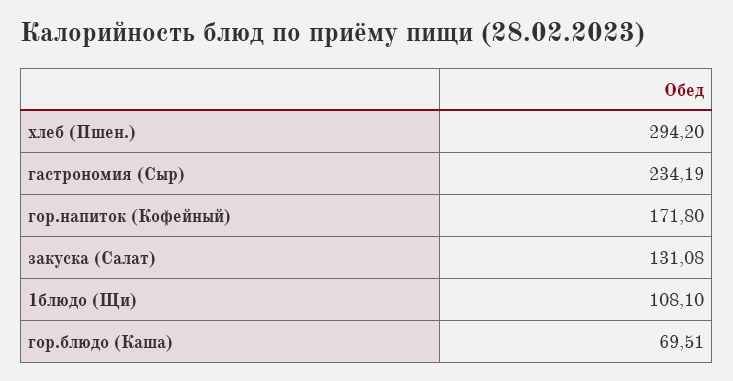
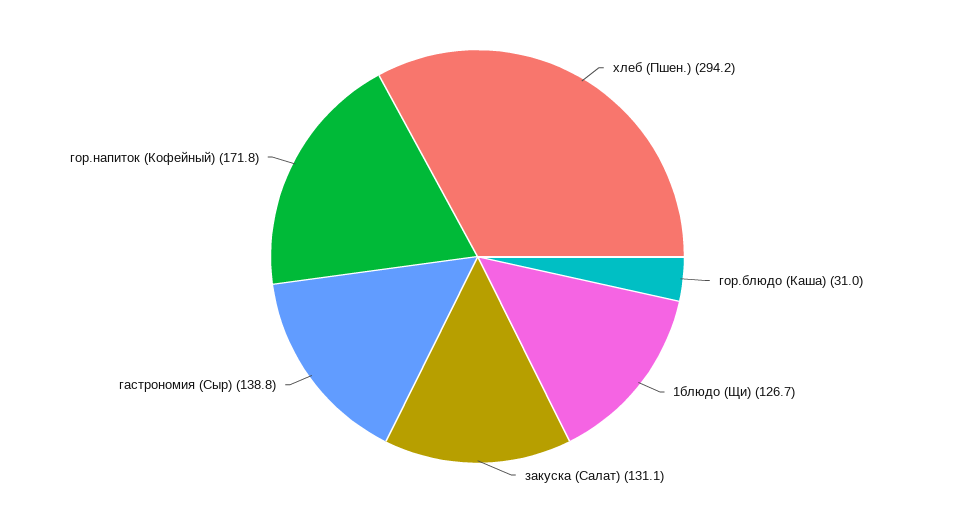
  {
    "хлеб (Пшен.)": 294.2,
-   "гастрономия (Сыр)": 234.19,
+   "гастрономия (Сыр)": 138.8,
    "гор.напиток (Кофейный)": 171.8,
    "закуска (Салат)": 131.08,
-   "1блюдо (Щи)": 108.1,
+   "1блюдо (Щи)": 126.7,
-   "гор.блюдо (Каша)": 69.51
+   "гор.блюдо (Каша)": 31
  }

